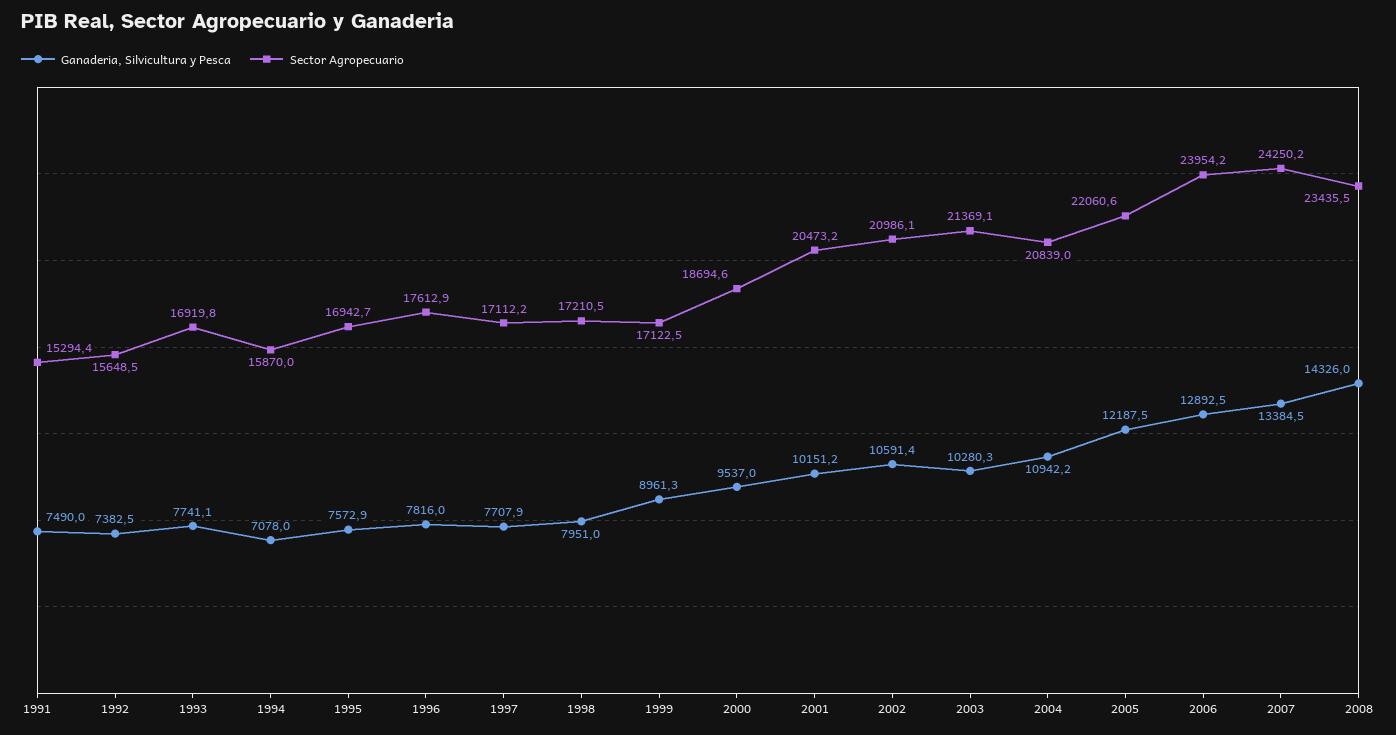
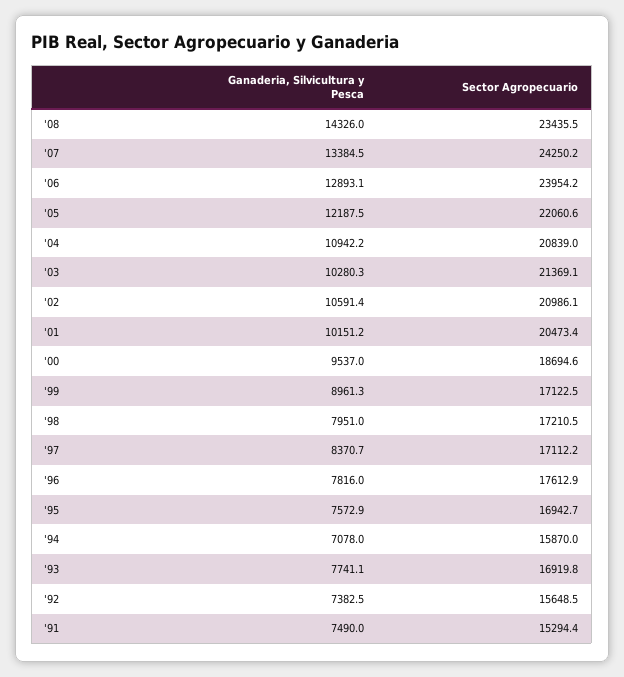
  {
    "Ganaderia, Silvicultura y Pesca": {
      "1991": 7490,
      "1992": 7382.5,
      "1993": 7741.1,
      "1994": 7078,
      "1995": 7572.9,
      "1996": 7816,
-     "1997": 7707.9,
+     "1997": 8370.7,
      "1998": 7951,
      "1999": 8961.3,
      "2000": 9537,
      "2001": 10151.2,
      "2002": 10591.4,
      "2003": 10280.3,
      "2004": 10942.2,
      "2005": 12187.5,
-     "2006": 12892.5,
+     "2006": 12893.1,
      "2007": 13384.5,
      "2008": 14326
    },
    "Sector Agropecuario": {
      "1991": 15294.4,
      "1992": 15648.5,
      "1993": 16919.8,
      "1994": 15870,
      "1995": 16942.7,
      "1996": 17612.9,
      "1997": 17112.2,
      "1998": 17210.5,
      "1999": 17122.5,
      "2000": 18694.6,
-     "2001": 20473.2,
+     "2001": 20473.4,
      "2002": 20986.1,
      "2003": 21369.1,
      "2004": 20839,
      "2005": 22060.6,
      "2006": 23954.2,
      "2007": 24250.2,
      "2008": 23435.5
    }
  }

